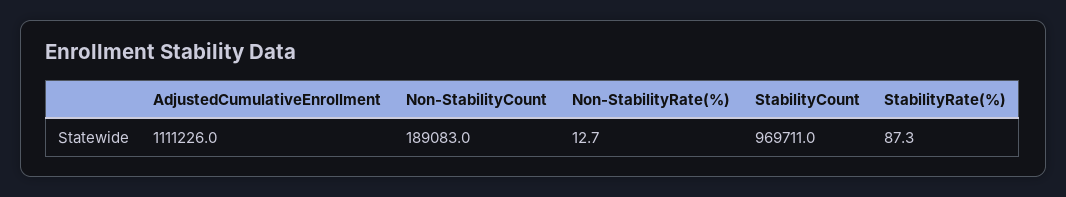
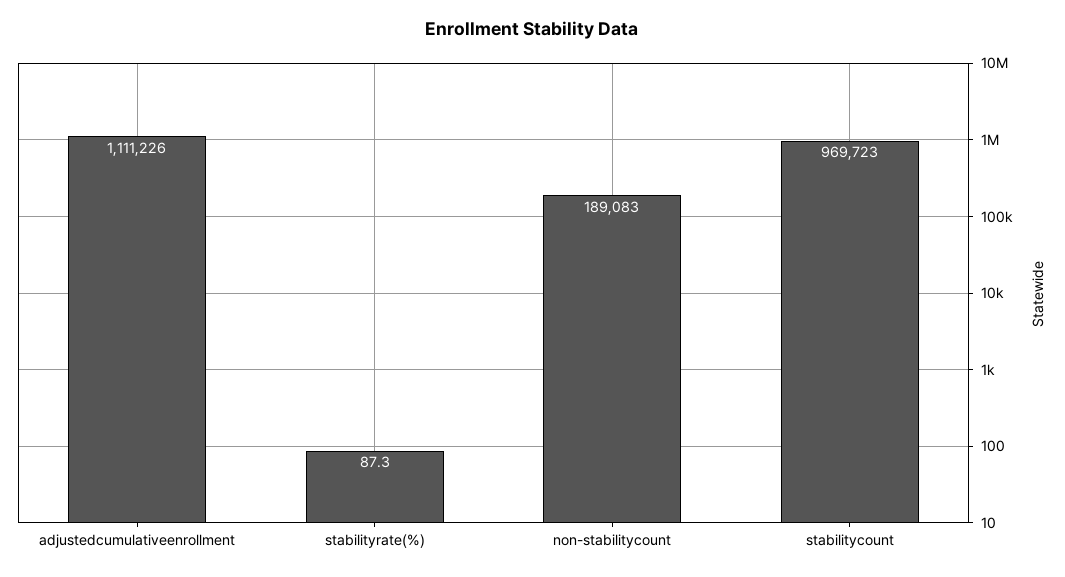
  {
    "AdjustedCumulativeEnrollment": 1111226,
    "Non-StabilityCount": 189083,
-   "Non-StabilityRate(%)": 12.7,
-   "StabilityCount": 969711,
+   "StabilityCount": 969723,
    "StabilityRate(%)": 87.3
  }

